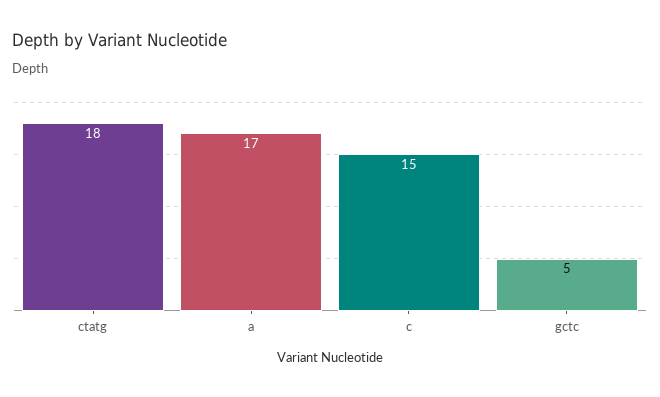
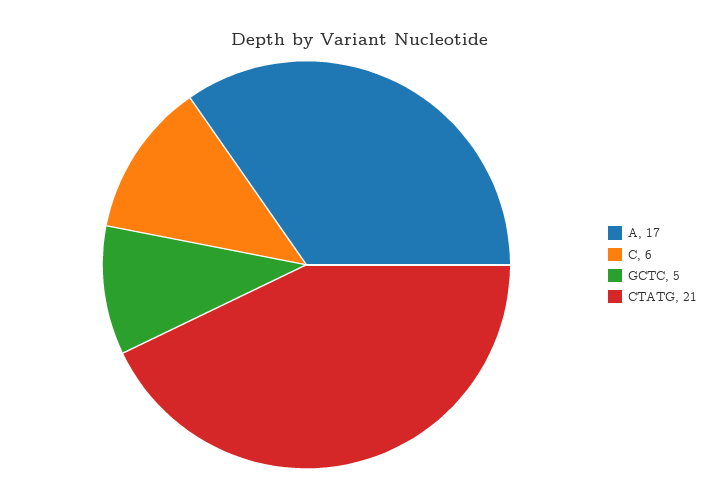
  {
-   "ctatg": 18,
+   "ctatg": 21,
    "a": 17,
-   "c": 15,
+   "c": 6,
    "gctc": 5
  }

